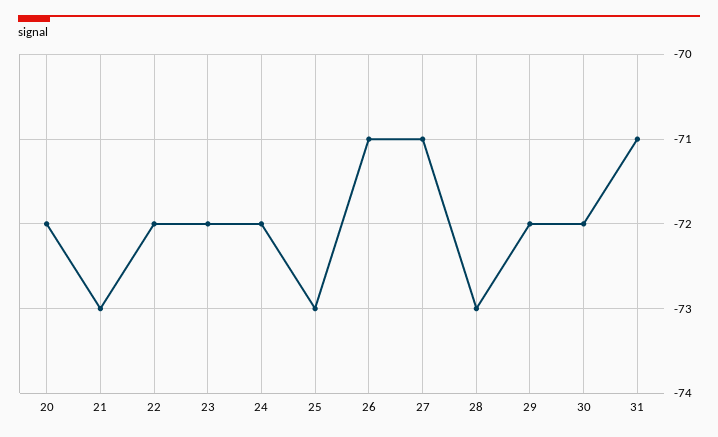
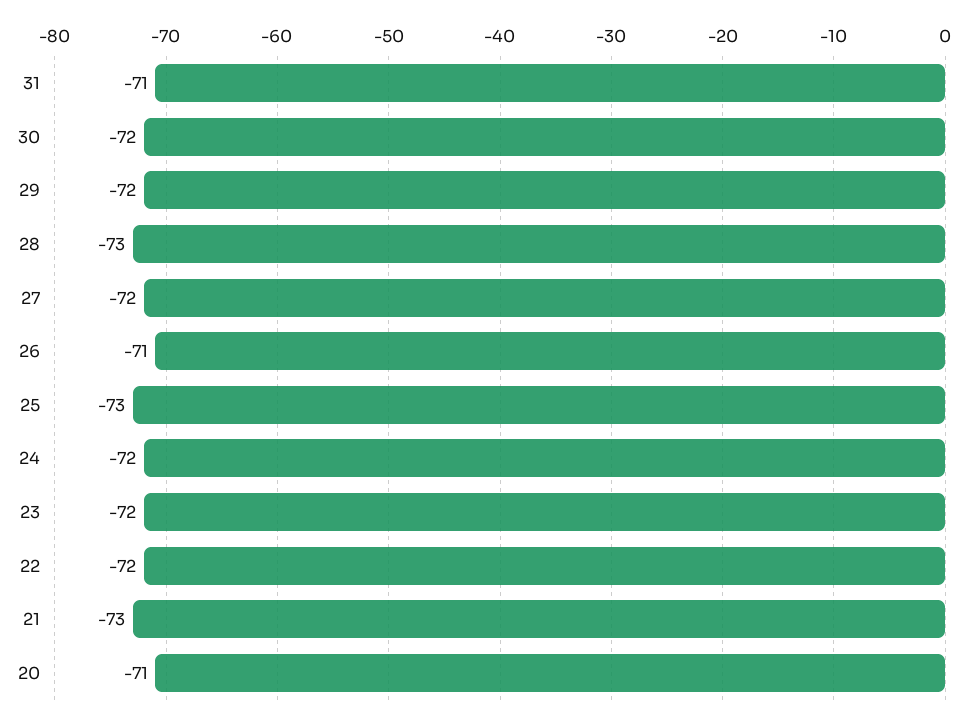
  {
-   "20": -72,
+   "20": -71,
    "21": -73,
    "22": -72,
    "23": -72,
    "24": -72,
    "25": -73,
    "26": -71,
-   "27": -71,
+   "27": -72,
    "28": -73,
    "29": -72,
    "30": -72,
    "31": -71
  }

